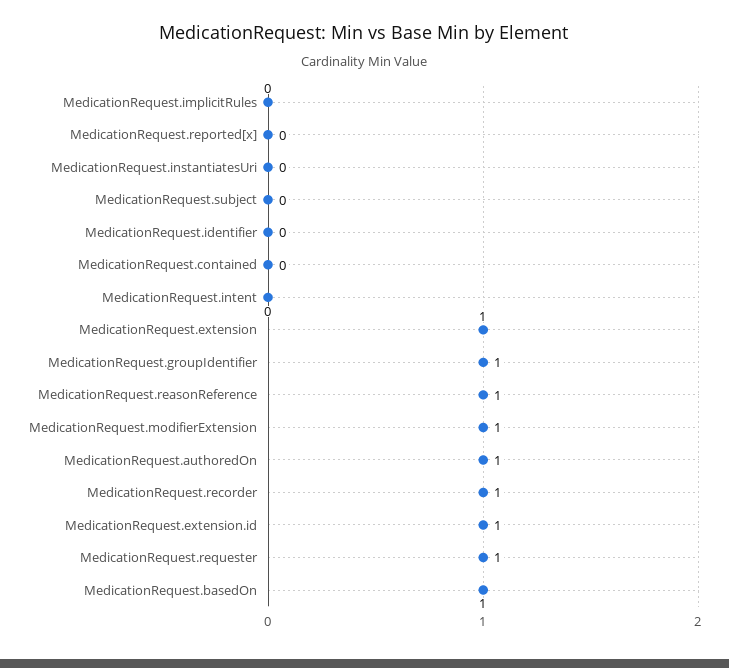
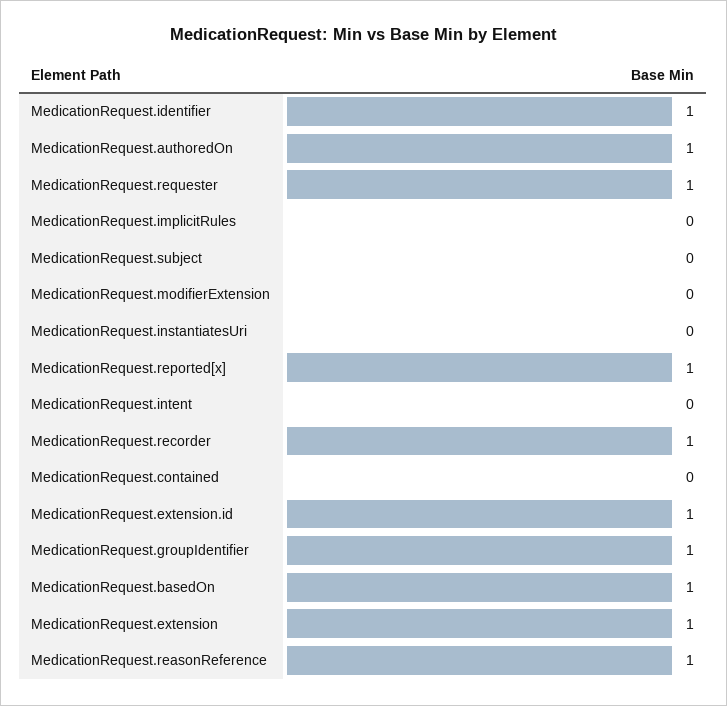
  {
    "MedicationRequest.implicitRules": 0,
-   "MedicationRequest.reported[x]": 0,
+   "MedicationRequest.reported[x]": 1,
    "MedicationRequest.instantiatesUri": 0,
    "MedicationRequest.subject": 0,
-   "MedicationRequest.identifier": 0,
+   "MedicationRequest.identifier": 1,
    "MedicationRequest.contained": 0,
    "MedicationRequest.intent": 0,
    "MedicationRequest.extension": 1,
    "MedicationRequest.groupIdentifier": 1,
    "MedicationRequest.reasonReference": 1,
-   "MedicationRequest.modifierExtension": 1,
+   "MedicationRequest.modifierExtension": 0,
    "MedicationRequest.authoredOn": 1,
    "MedicationRequest.recorder": 1,
    "MedicationRequest.extension.id": 1,
    "MedicationRequest.requester": 1,
    "MedicationRequest.basedOn": 1
  }

